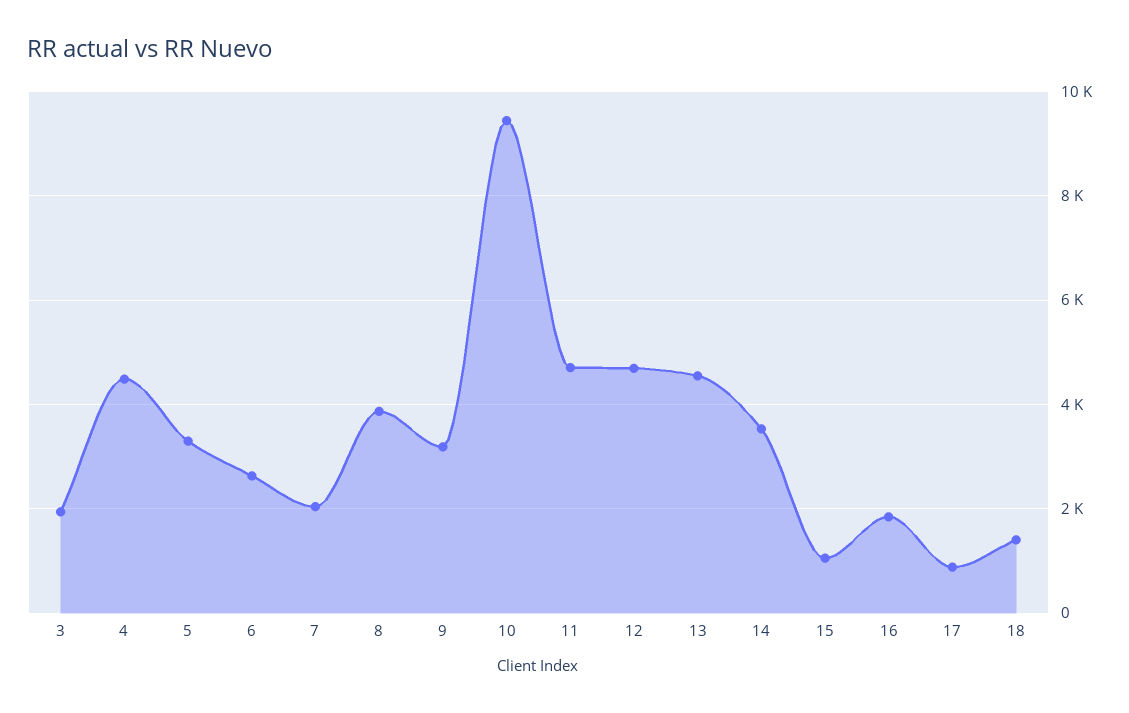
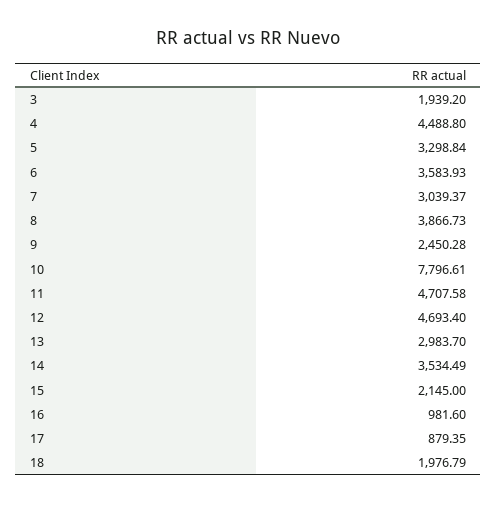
  {
    "3": 1939.2,
    "4": 4488.8,
    "5": 3298.84,
-   "6": 2600,
+   "6": 3583.93,
-   "7": 2000,
+   "7": 3039.37,
    "8": 3866.73,
-   "9": 3200,
+   "9": 2450.28,
-   "10": 9400,
+   "10": 7796.61,
    "11": 4707.58,
    "12": 4693.4,
-   "13": 4600,
+   "13": 2983.7,
    "14": 3534.49,
-   "15": 1000,
+   "15": 2145,
-   "16": 1800,
+   "16": 981.6,
    "17": 879.35,
-   "18": 1400
+   "18": 1976.79
  }

